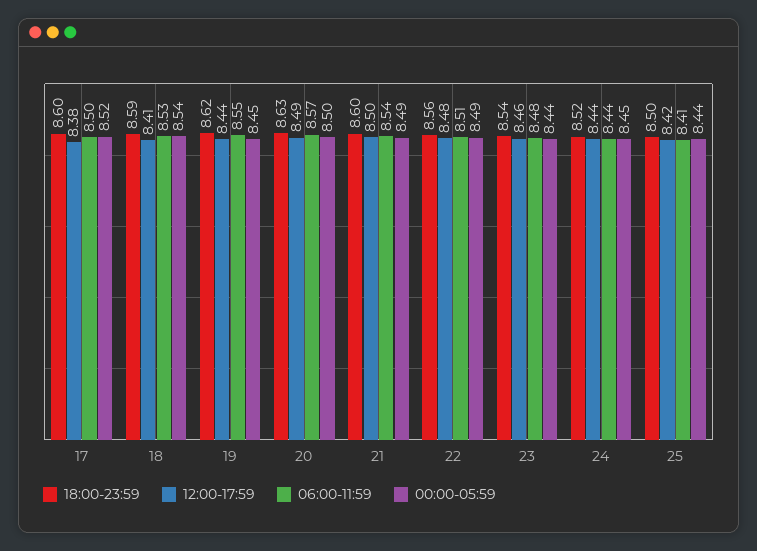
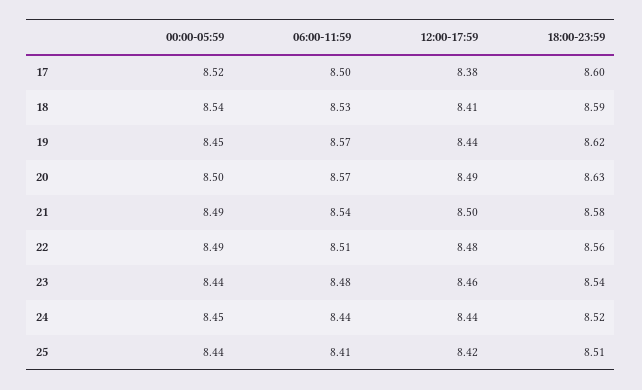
  {
    "18:00-23:59": {
      "17": 8.6,
      "18": 8.59,
      "19": 8.62,
      "20": 8.63,
-     "21": 8.6,
+     "21": 8.58,
      "22": 8.56,
      "23": 8.54,
      "24": 8.52,
-     "25": 8.5
+     "25": 8.51
    },
    "12:00-17:59": {
      "17": 8.38,
      "18": 8.41,
      "19": 8.44,
      "20": 8.49,
      "21": 8.5,
      "22": 8.48,
      "23": 8.46,
      "24": 8.44,
      "25": 8.42
    },
    "06:00-11:59": {
      "17": 8.5,
      "18": 8.53,
-     "19": 8.55,
+     "19": 8.57,
      "20": 8.57,
      "21": 8.54,
      "22": 8.51,
      "23": 8.48,
      "24": 8.44,
      "25": 8.41
    },
    "00:00-05:59": {
      "17": 8.52,
      "18": 8.54,
      "19": 8.45,
      "20": 8.5,
      "21": 8.49,
      "22": 8.49,
      "23": 8.44,
      "24": 8.45,
      "25": 8.44
    }
  }

